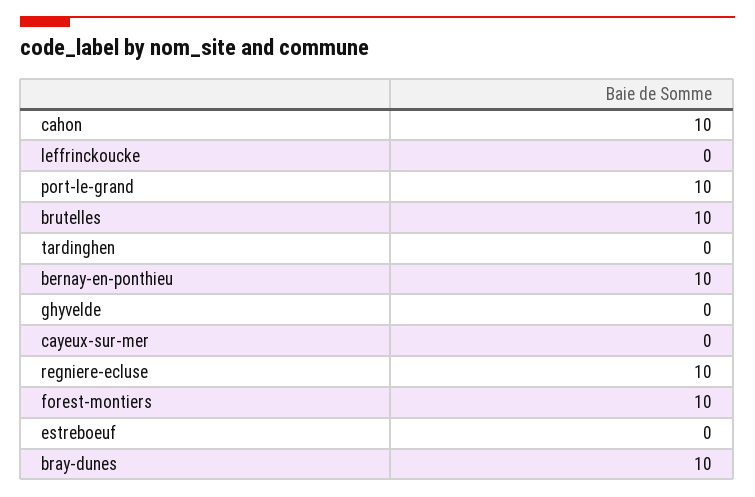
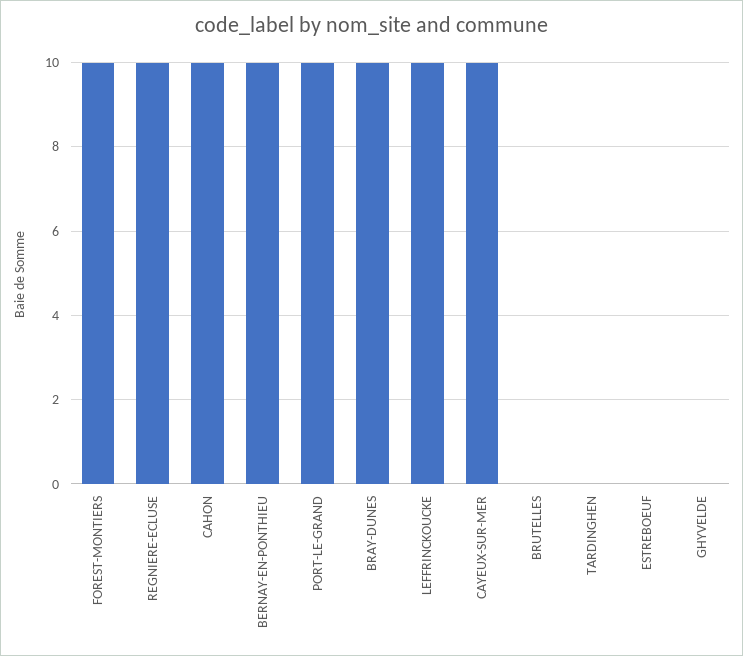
  {
    "cahon": 10,
-   "leffrinckoucke": 0,
+   "leffrinckoucke": 10,
    "port-le-grand": 10,
-   "brutelles": 10,
+   "brutelles": 0,
    "tardinghen": 0,
    "bernay-en-ponthieu": 10,
    "ghyvelde": 0,
-   "cayeux-sur-mer": 0,
+   "cayeux-sur-mer": 10,
    "regniere-ecluse": 10,
    "forest-montiers": 10,
    "estreboeuf": 0,
    "bray-dunes": 10
  }

